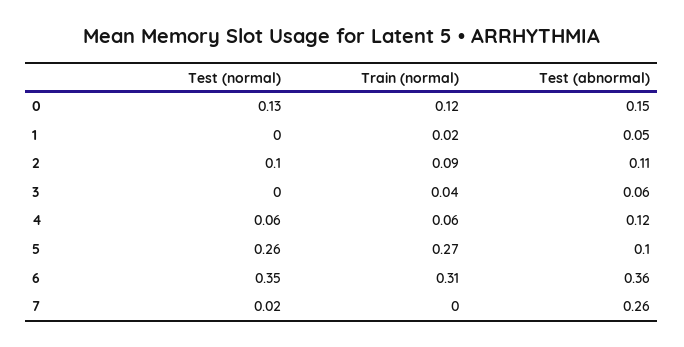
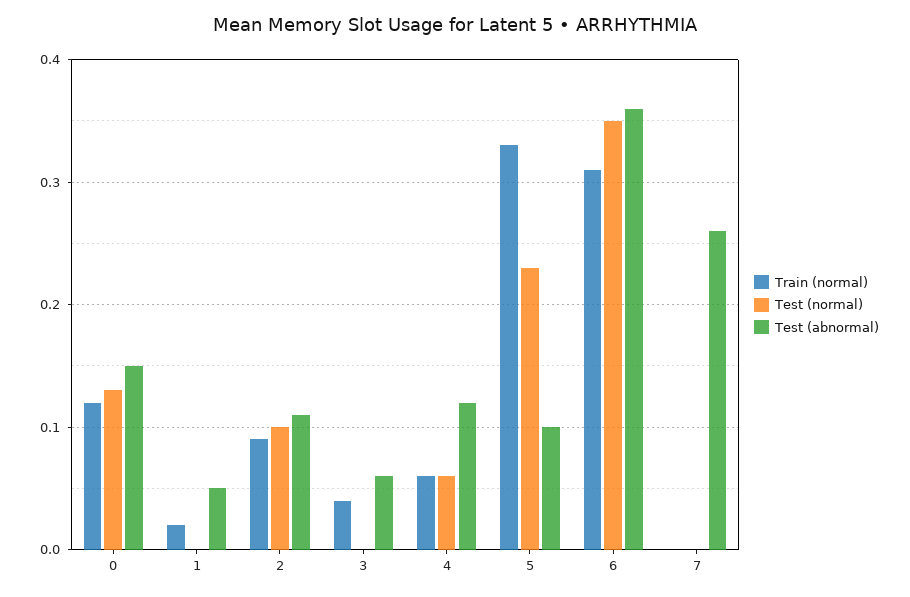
  {
    "Test (normal)": {
      "0": 0.13,
      "1": 0,
      "2": 0.1,
      "3": 0,
      "4": 0.06,
-     "5": 0.26,
+     "5": 0.23,
      "6": 0.35,
-     "7": 0.02
+     "7": 0
    },
    "Train (normal)": {
      "0": 0.12,
      "1": 0.02,
      "2": 0.09,
      "3": 0.04,
      "4": 0.06,
-     "5": 0.27,
+     "5": 0.33,
      "6": 0.31,
      "7": 0
    },
    "Test (abnormal)": {
      "0": 0.15,
      "1": 0.05,
      "2": 0.11,
      "3": 0.06,
      "4": 0.12,
      "5": 0.1,
      "6": 0.36,
      "7": 0.26
    }
  }

